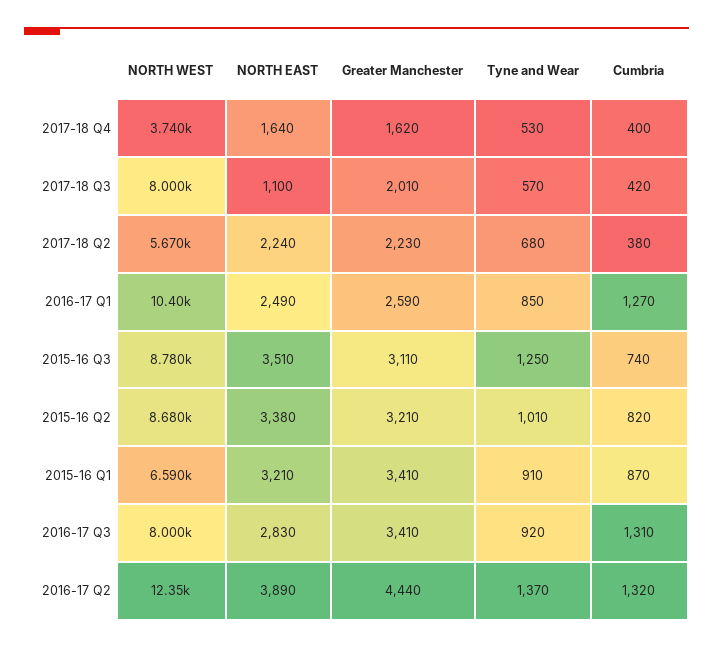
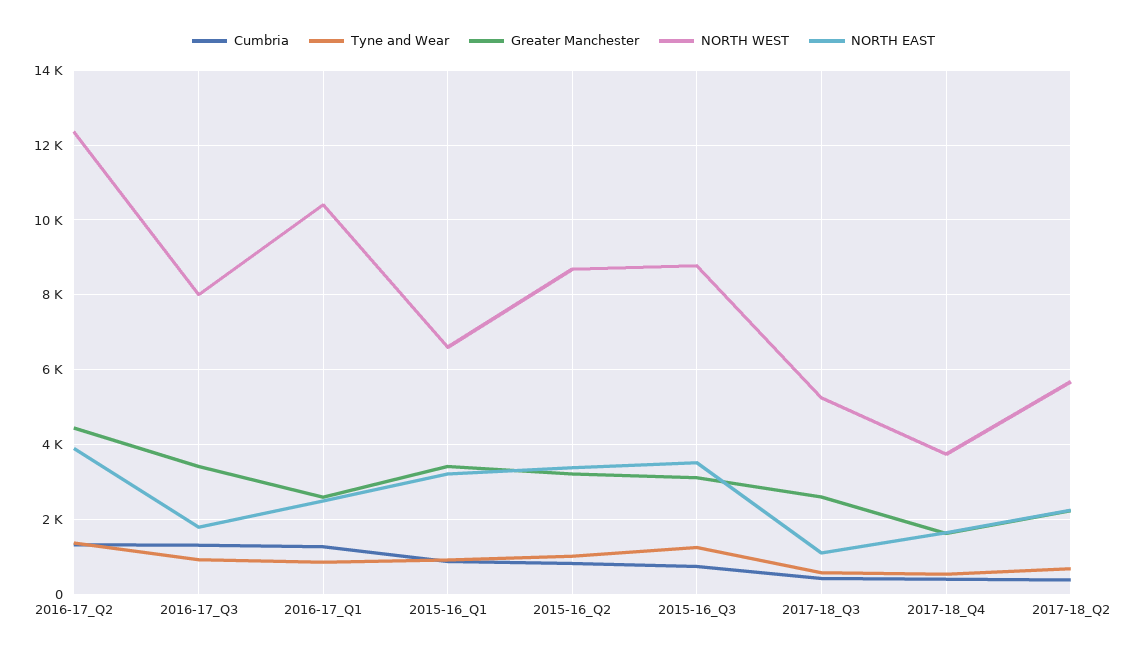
  {
    "NORTH WEST": {
      "2017-18 Q4": 3740,
-     "2017-18 Q3": 8000,
+     "2017-18 Q3": 5200,
      "2017-18 Q2": 5670,
      "2016-17 Q1": 10400,
      "2015-16 Q3": 8780,
      "2015-16 Q2": 8680,
      "2015-16 Q1": 6590,
      "2016-17 Q3": 8000,
      "2016-17 Q2": 12350
    },
    "NORTH EAST": {
      "2017-18 Q4": 1640,
      "2017-18 Q3": 1100,
      "2017-18 Q2": 2240,
      "2016-17 Q1": 2490,
      "2015-16 Q3": 3510,
      "2015-16 Q2": 3380,
      "2015-16 Q1": 3210,
-     "2016-17 Q3": 2830,
+     "2016-17 Q3": 1800,
      "2016-17 Q2": 3890
    },
    "Greater Manchester": {
      "2017-18 Q4": 1620,
-     "2017-18 Q3": 2010,
+     "2017-18 Q3": 2600,
      "2017-18 Q2": 2230,
      "2016-17 Q1": 2590,
      "2015-16 Q3": 3110,
      "2015-16 Q2": 3210,
      "2015-16 Q1": 3410,
      "2016-17 Q3": 3410,
      "2016-17 Q2": 4440
    },
    "Tyne and Wear": {
      "2017-18 Q4": 530,
      "2017-18 Q3": 570,
      "2017-18 Q2": 680,
      "2016-17 Q1": 850,
      "2015-16 Q3": 1250,
      "2015-16 Q2": 1010,
      "2015-16 Q1": 910,
      "2016-17 Q3": 920,
      "2016-17 Q2": 1370
    },
    "Cumbria": {
      "2017-18 Q4": 400,
      "2017-18 Q3": 420,
      "2017-18 Q2": 380,
      "2016-17 Q1": 1270,
      "2015-16 Q3": 740,
      "2015-16 Q2": 820,
      "2015-16 Q1": 870,
      "2016-17 Q3": 1310,
      "2016-17 Q2": 1320
    }
  }

